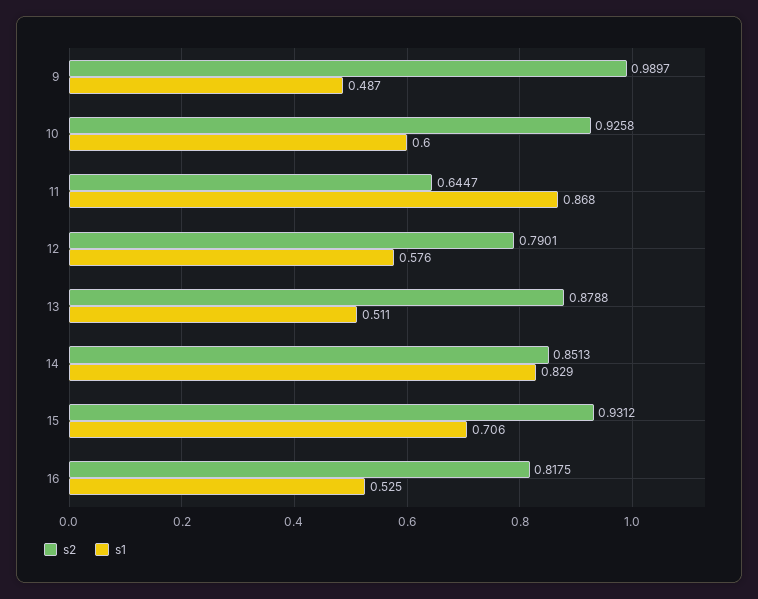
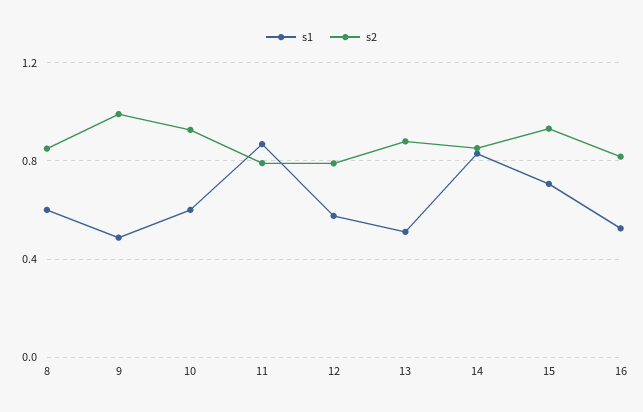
  {
    "s2": {
      "9": 0.9897,
      "10": 0.9258,
-     "11": 0.6447,
+     "11": 0.8,
      "12": 0.7901,
      "13": 0.8788,
      "14": 0.8513,
      "15": 0.9312,
-     "16": 0.8175
+     "16": 0.8175,
+     "8": 0.85
    },
    "s1": {
      "9": 0.487,
      "10": 0.6,
      "11": 0.868,
      "12": 0.576,
      "13": 0.511,
      "14": 0.829,
      "15": 0.706,
-     "16": 0.525
+     "16": 0.525,
+     "8": 0.6
    }
  }

